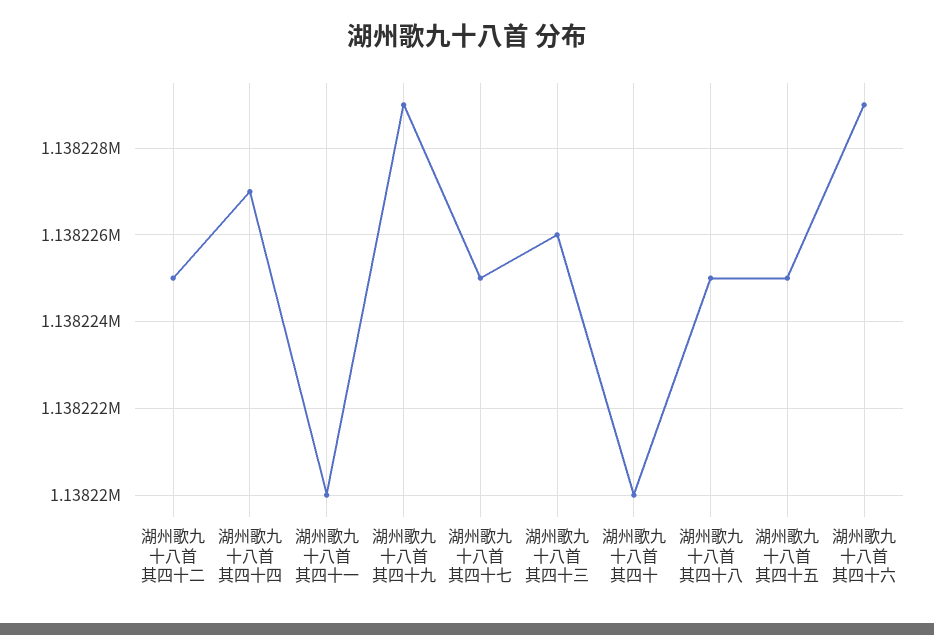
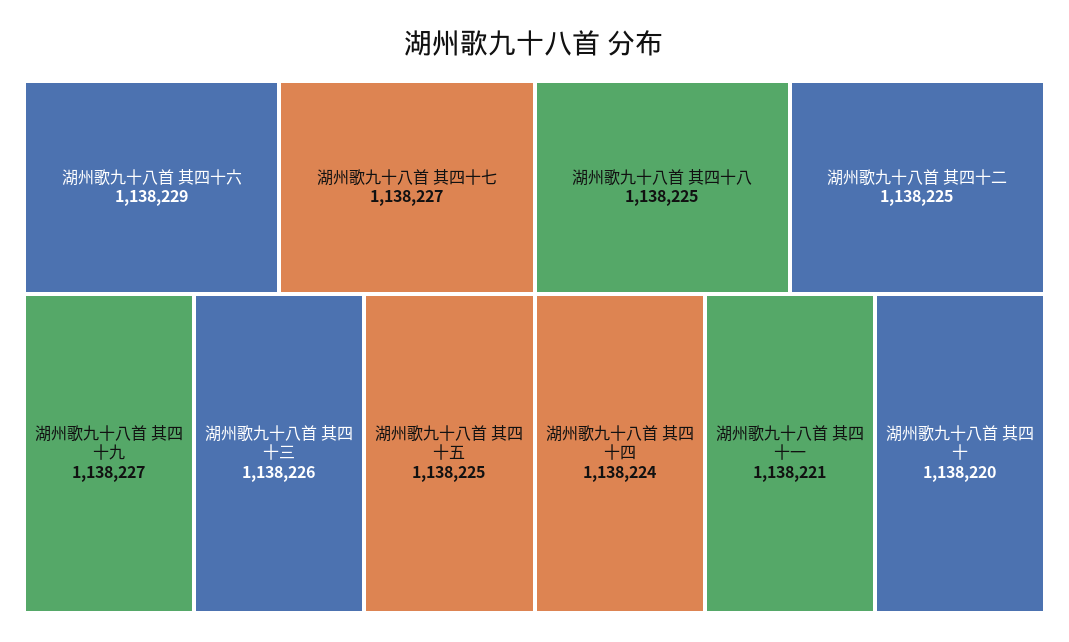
  {
    "湖州歌九十八首 其四十二": 1138225,
-   "湖州歌九十八首 其四十四": 1138227,
+   "湖州歌九十八首 其四十四": 1138224,
-   "湖州歌九十八首 其四十一": 1138220,
+   "湖州歌九十八首 其四十一": 1138221,
-   "湖州歌九十八首 其四十九": 1138229,
+   "湖州歌九十八首 其四十九": 1138227,
-   "湖州歌九十八首 其四十七": 1138225,
+   "湖州歌九十八首 其四十七": 1138227,
    "湖州歌九十八首 其四十三": 1138226,
    "湖州歌九十八首 其四十": 1138220,
    "湖州歌九十八首 其四十八": 1138225,
    "湖州歌九十八首 其四十五": 1138225,
    "湖州歌九十八首 其四十六": 1138229
  }

